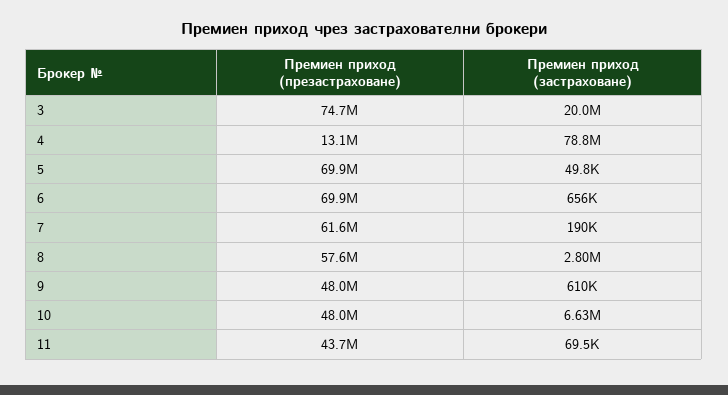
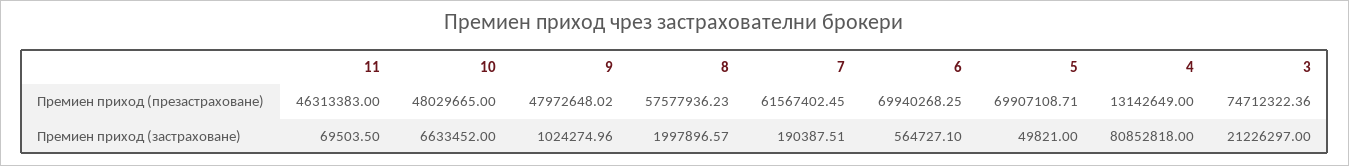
  {
    "Премиен приход (презастраховане)": {
      "3": 74712322.36,
      "4": 13142649,
      "5": 69907108.71,
      "6": 69940268.25,
      "7": 61567402.45,
      "8": 57577936.23,
      "9": 47972648.02,
      "10": 48029665,
-     "11": 43700000
+     "11": 46313383
    },
    "Премиен приход (застраховане)": {
-     "3": 20000000,
+     "3": 21226297,
-     "4": 78800000,
+     "4": 80852818,
      "5": 49821,
-     "6": 656000,
+     "6": 564727.1,
      "7": 190387.51,
-     "8": 2800000,
+     "8": 1997896.57,
-     "9": 610000,
+     "9": 1024274.96,
      "10": 6633452,
      "11": 69503.5
    }
  }

